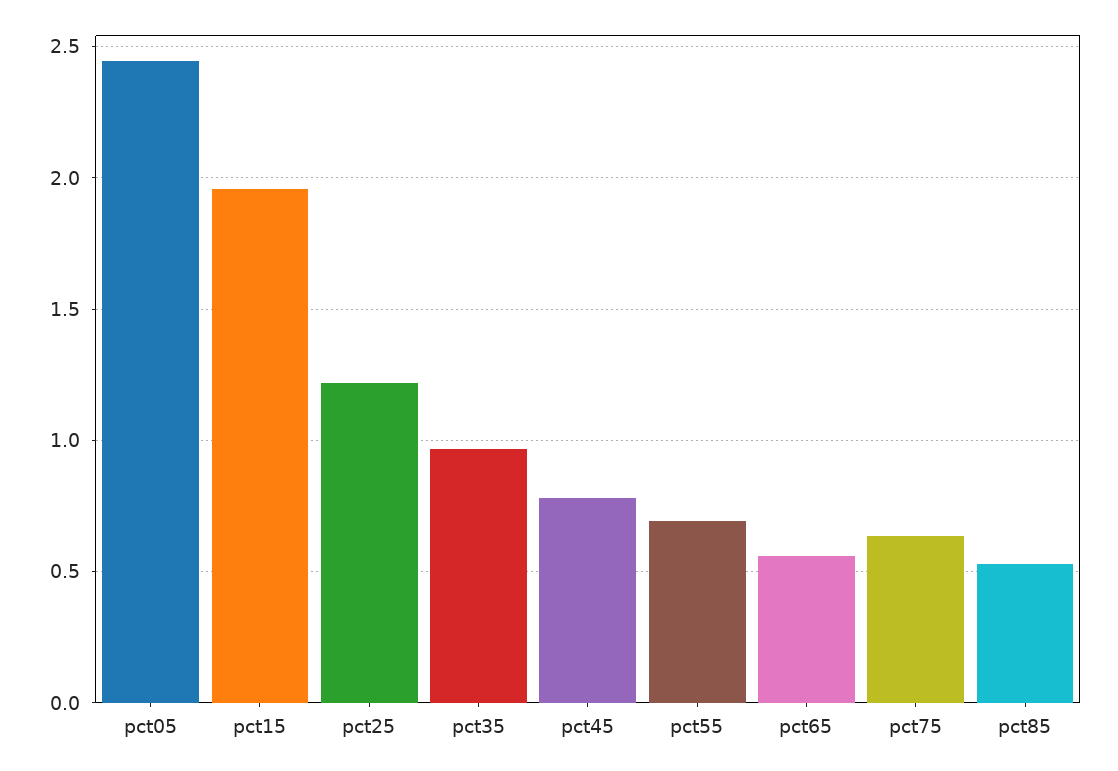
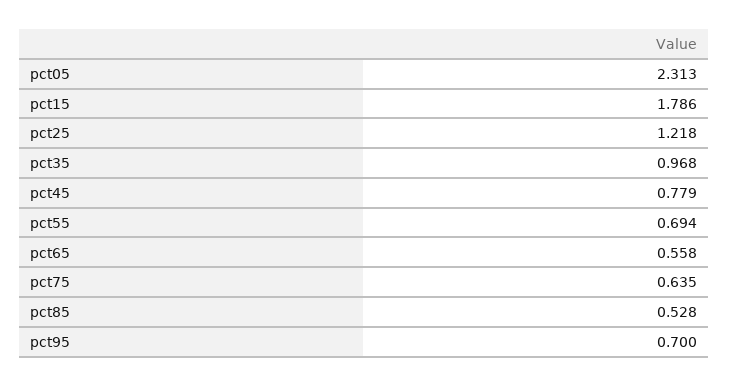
  {
-   "pct05": 2.45,
+   "pct05": 2.313,
-   "pct15": 1.95,
+   "pct15": 1.786,
    "pct25": 1.218,
    "pct35": 0.968,
    "pct45": 0.779,
    "pct55": 0.694,
    "pct65": 0.558,
    "pct75": 0.635,
-   "pct85": 0.528
+   "pct85": 0.528,
+   "pct95": 0.7
  }

